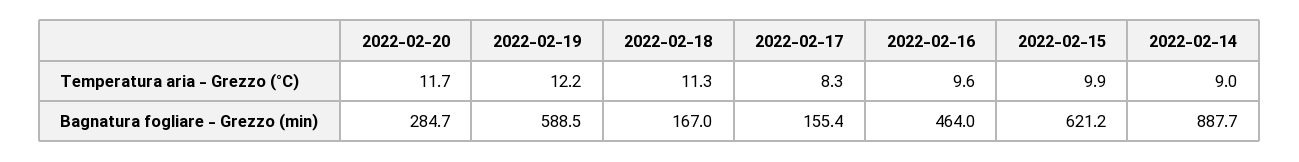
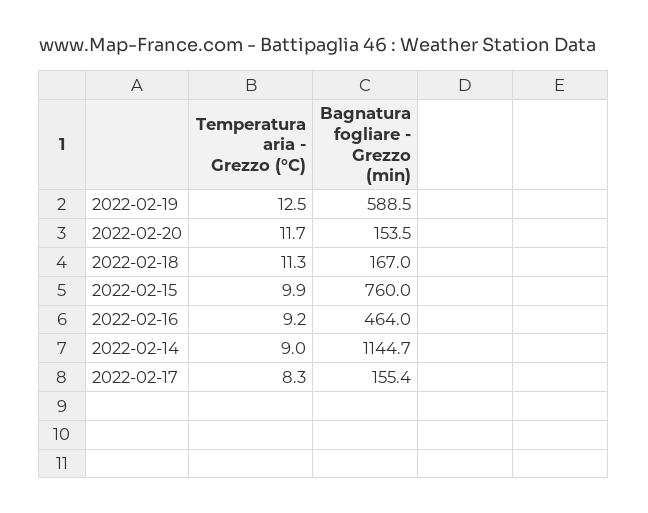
  {
    "2022-02-20": {
      "Temperatura aria - Grezzo (°C)": 11.7,
-     "Bagnatura fogliare - Grezzo (min)": 284.7
+     "Bagnatura fogliare - Grezzo (min)": 153.5
    },
    "2022-02-19": {
-     "Temperatura aria - Grezzo (°C)": 12.2,
+     "Temperatura aria - Grezzo (°C)": 12.5,
      "Bagnatura fogliare - Grezzo (min)": 588.5
    },
    "2022-02-18": {
      "Temperatura aria - Grezzo (°C)": 11.3,
      "Bagnatura fogliare - Grezzo (min)": 167
    },
    "2022-02-17": {
      "Temperatura aria - Grezzo (°C)": 8.3,
      "Bagnatura fogliare - Grezzo (min)": 155.4
    },
    "2022-02-16": {
-     "Temperatura aria - Grezzo (°C)": 9.6,
+     "Temperatura aria - Grezzo (°C)": 9.2,
      "Bagnatura fogliare - Grezzo (min)": 464
    },
    "2022-02-15": {
      "Temperatura aria - Grezzo (°C)": 9.9,
-     "Bagnatura fogliare - Grezzo (min)": 621.2
+     "Bagnatura fogliare - Grezzo (min)": 760
    },
    "2022-02-14": {
      "Temperatura aria - Grezzo (°C)": 9,
-     "Bagnatura fogliare - Grezzo (min)": 887.7
+     "Bagnatura fogliare - Grezzo (min)": 1144.7
    }
  }

